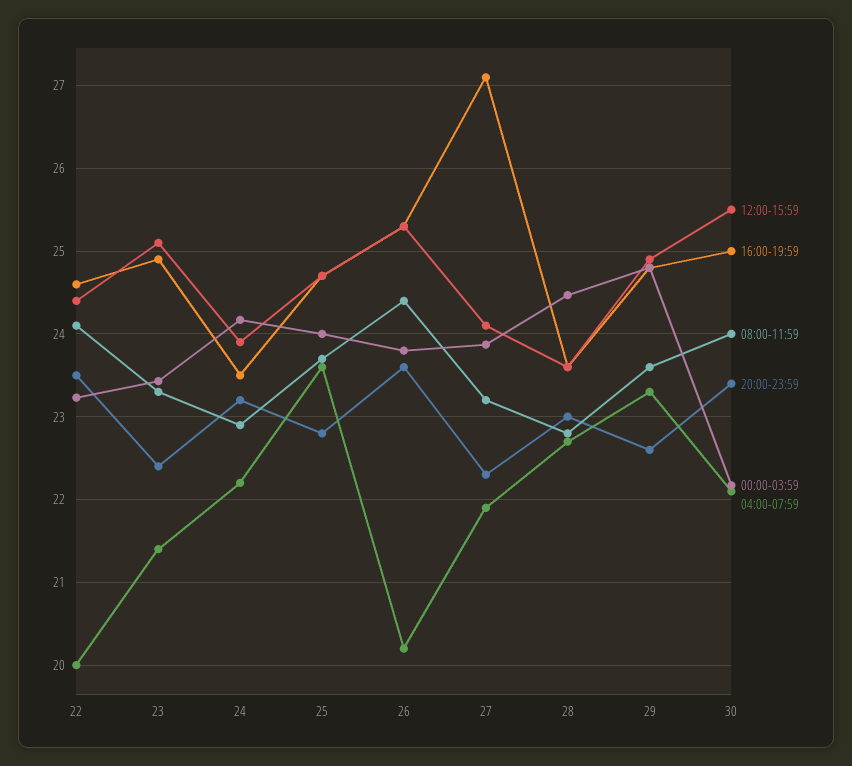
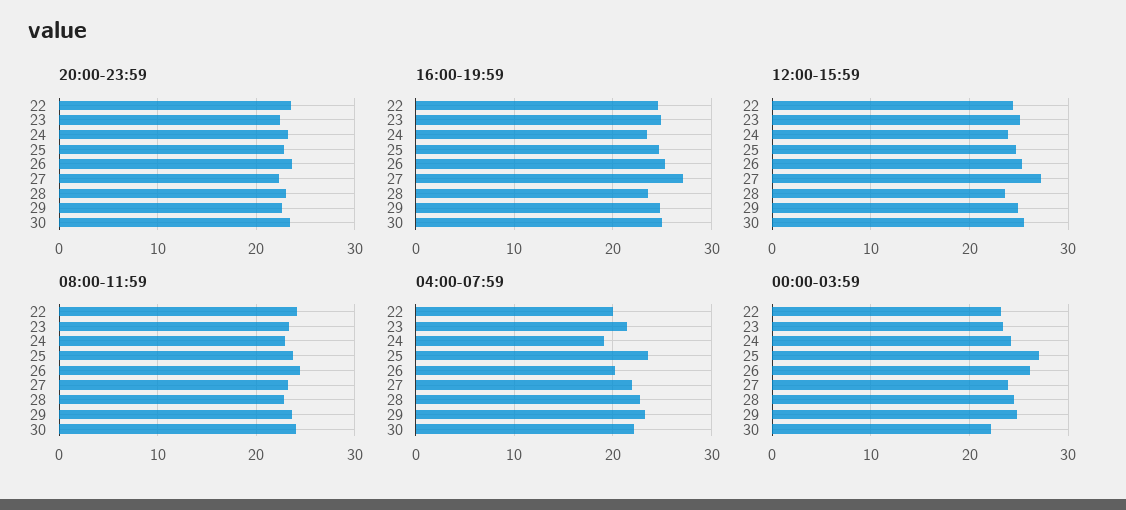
  {
    "12:00-15:59": {
      "22": 24.4,
      "23": 25.1,
      "24": 23.9,
      "25": 24.7,
      "26": 25.3,
-     "27": 24.1,
+     "27": 27,
      "28": 23.6,
      "29": 24.9,
      "30": 25.5
    },
    "16:00-19:59": {
      "22": 24.6,
      "23": 24.9,
      "24": 23.5,
      "25": 24.7,
      "26": 25.3,
      "27": 27.1,
      "28": 23.6,
      "29": 24.8,
      "30": 25
    },
    "08:00-11:59": {
      "22": 24.1,
      "23": 23.3,
      "24": 22.9,
      "25": 23.7,
      "26": 24.4,
      "27": 23.2,
      "28": 22.8,
      "29": 23.6,
      "30": 24
    },
    "20:00-23:59": {
      "22": 23.5,
      "23": 22.4,
      "24": 23.2,
      "25": 22.8,
      "26": 23.6,
      "27": 22.3,
      "28": 23,
      "29": 22.6,
      "30": 23.4
    },
    "00:00-03:59": {
      "22": 23.2,
      "23": 23.4,
      "24": 24.2,
-     "25": 24,
+     "25": 27,
-     "26": 23.8,
+     "26": 26,
      "27": 23.9,
      "28": 24.5,
      "29": 24.8,
      "30": 22.2
    },
    "04:00-07:59": {
      "22": 20,
      "23": 21.4,
-     "24": 22.2,
+     "24": 19,
      "25": 23.6,
      "26": 20.2,
      "27": 21.9,
      "28": 22.7,
      "29": 23.3,
      "30": 22.1
    }
  }

